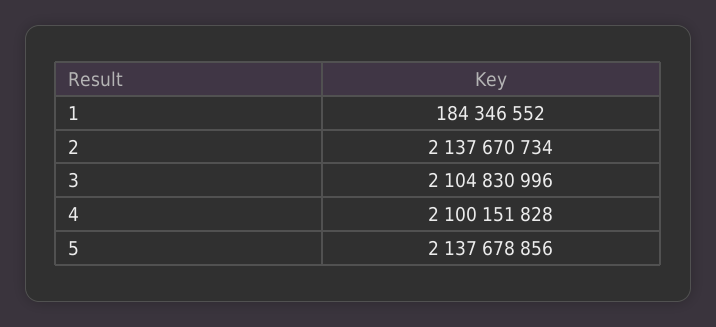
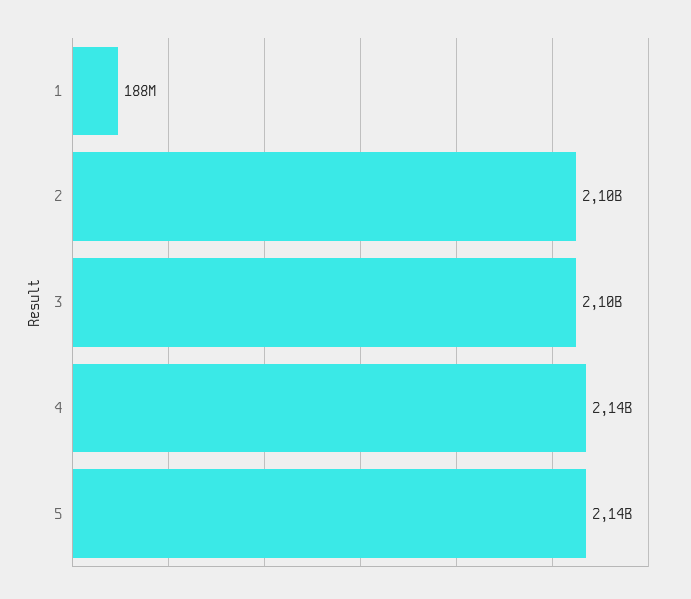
  {
-   "1": 184346552,
+   "1": 188000000,
-   "2": 2137670734,
+   "2": 2100000000,
    "3": 2104830996,
-   "4": 2100151828,
+   "4": 2140000000,
    "5": 2137678856
  }

